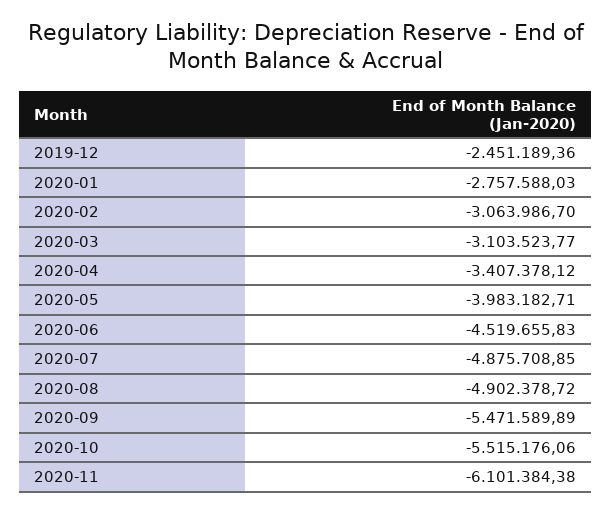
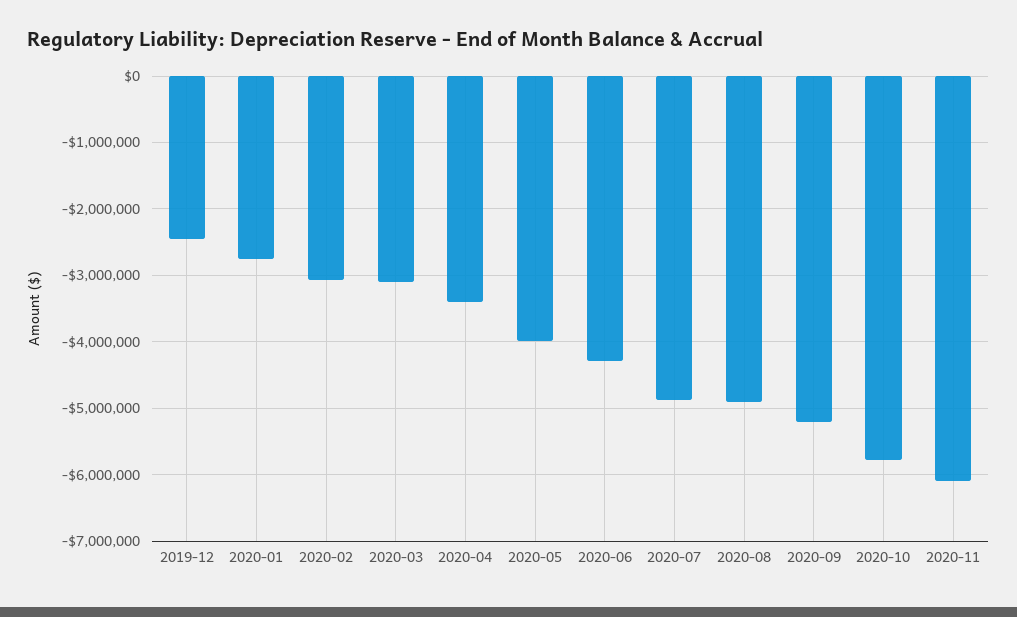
  {
    "2019-12": -2451189.36,
    "2020-01": -2757588.03,
    "2020-02": -3063986.7,
    "2020-03": -3103523.77,
    "2020-04": -3407378.12,
    "2020-05": -3983182.71,
-   "2020-06": -4519655.83,
+   "2020-06": -4300000,
    "2020-07": -4875708.85,
    "2020-08": -4902378.72,
-   "2020-09": -5471589.89,
+   "2020-09": -5200000,
-   "2020-10": -5515176.06,
+   "2020-10": -5800000,
    "2020-11": -6101384.38
  }

